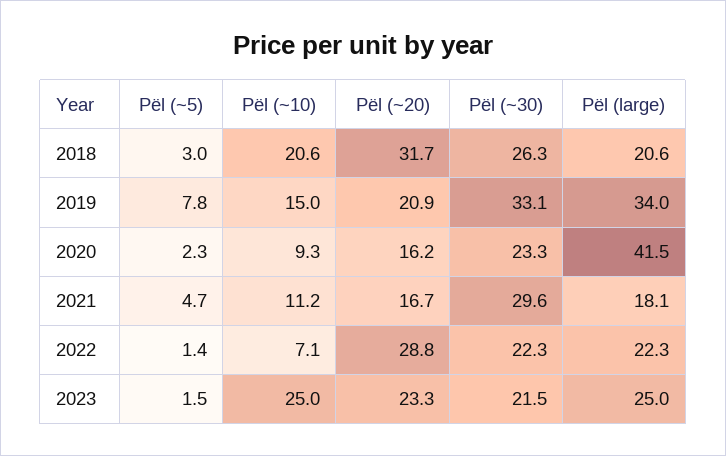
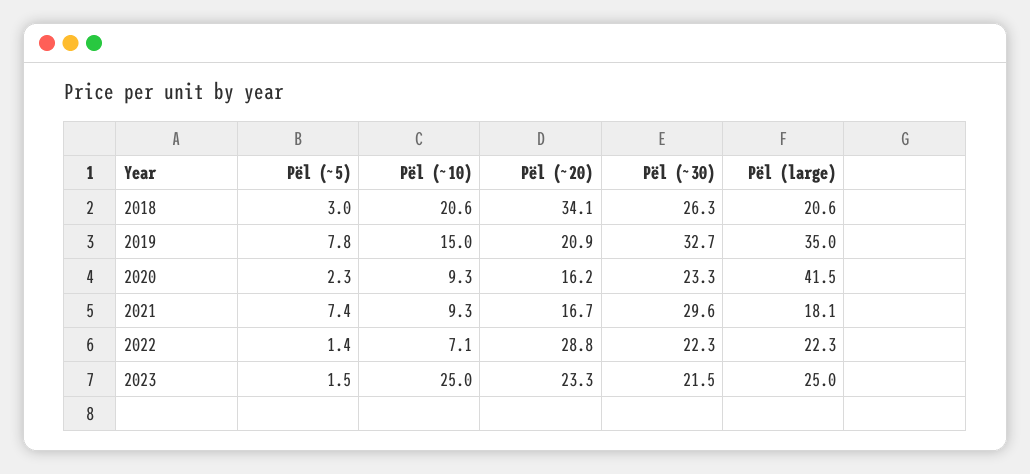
  {
    "Pël (~5)": {
      "2018": 3,
      "2019": 7.8,
      "2020": 2.3,
-     "2021": 4.7,
+     "2021": 7.4,
      "2022": 1.4,
      "2023": 1.5
    },
    "Pël (~10)": {
      "2018": 20.6,
      "2019": 15,
      "2020": 9.3,
-     "2021": 11.2,
+     "2021": 9.3,
      "2022": 7.1,
      "2023": 25
    },
    "Pël (~20)": {
-     "2018": 31.7,
+     "2018": 34.1,
      "2019": 20.9,
      "2020": 16.2,
      "2021": 16.7,
      "2022": 28.8,
      "2023": 23.3
    },
    "Pël (~30)": {
      "2018": 26.3,
-     "2019": 33.1,
+     "2019": 32.7,
      "2020": 23.3,
      "2021": 29.6,
      "2022": 22.3,
      "2023": 21.5
    },
    "Pël (large)": {
      "2018": 20.6,
-     "2019": 34,
+     "2019": 35,
      "2020": 41.5,
      "2021": 18.1,
      "2022": 22.3,
      "2023": 25
    }
  }

